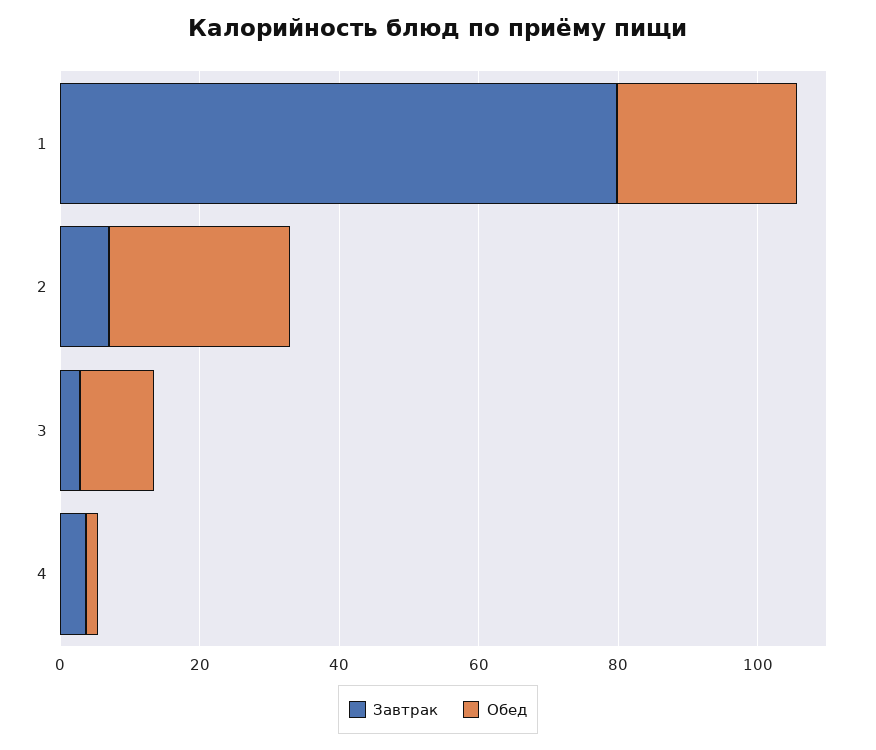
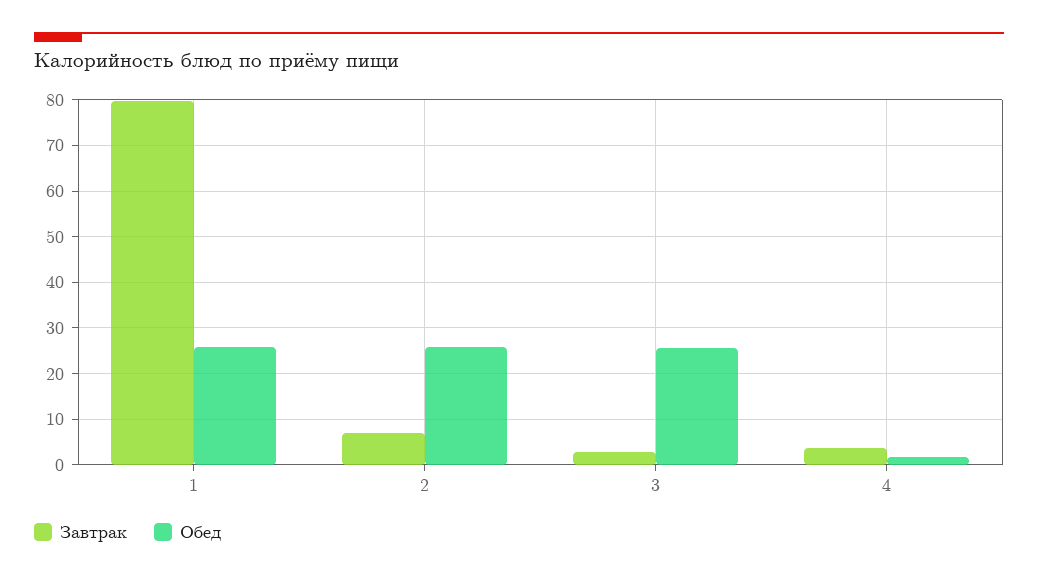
  {
    "Завтрак": {
      "1": 80,
      "2": 8,
      "3": 2,
      "4": 4
    },
    "Обед": {
      "1": 26,
      "2": 26,
-     "3": 10,
+     "3": 26,
      "4": 2
    }
  }

